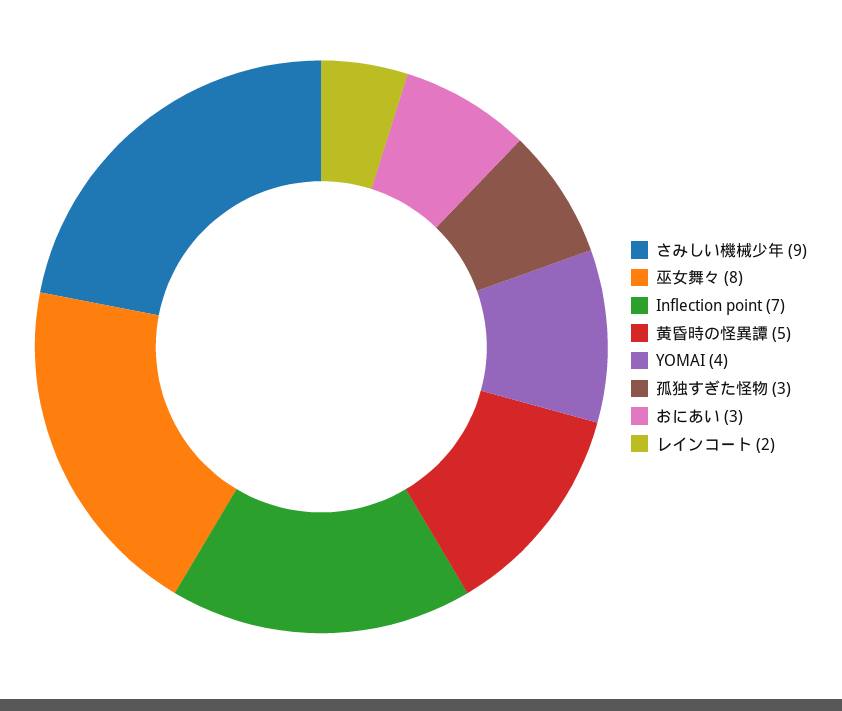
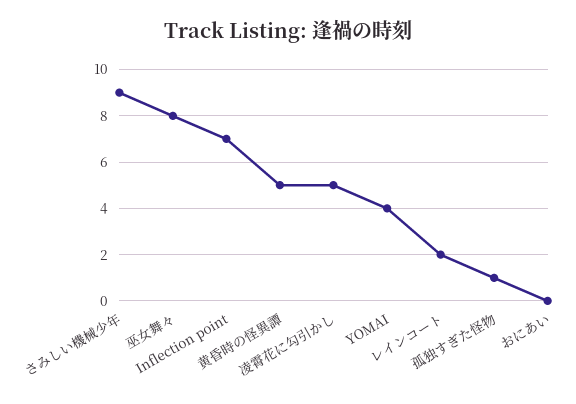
  {
    "さみしい機械少年": 9,
    "巫女舞々": 8,
    "Inflection point": 7,
    "黄昏時の怪異譚": 5,
    "YOMAI": 4,
-   "孤独すぎた怪物": 3,
+   "孤独すぎた怪物": 1,
-   "おにあい": 3,
+   "おにあい": 0,
-   "レインコート": 2
+   "レインコート": 2,
+   "凌霄花に勾引かし": 5
  }

